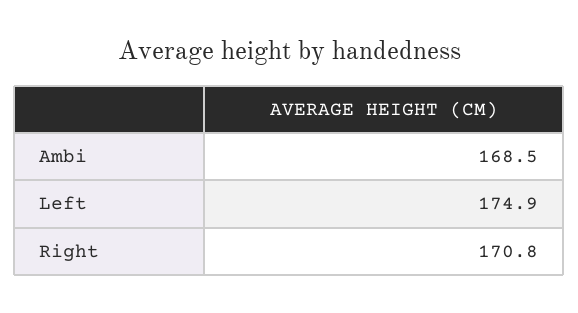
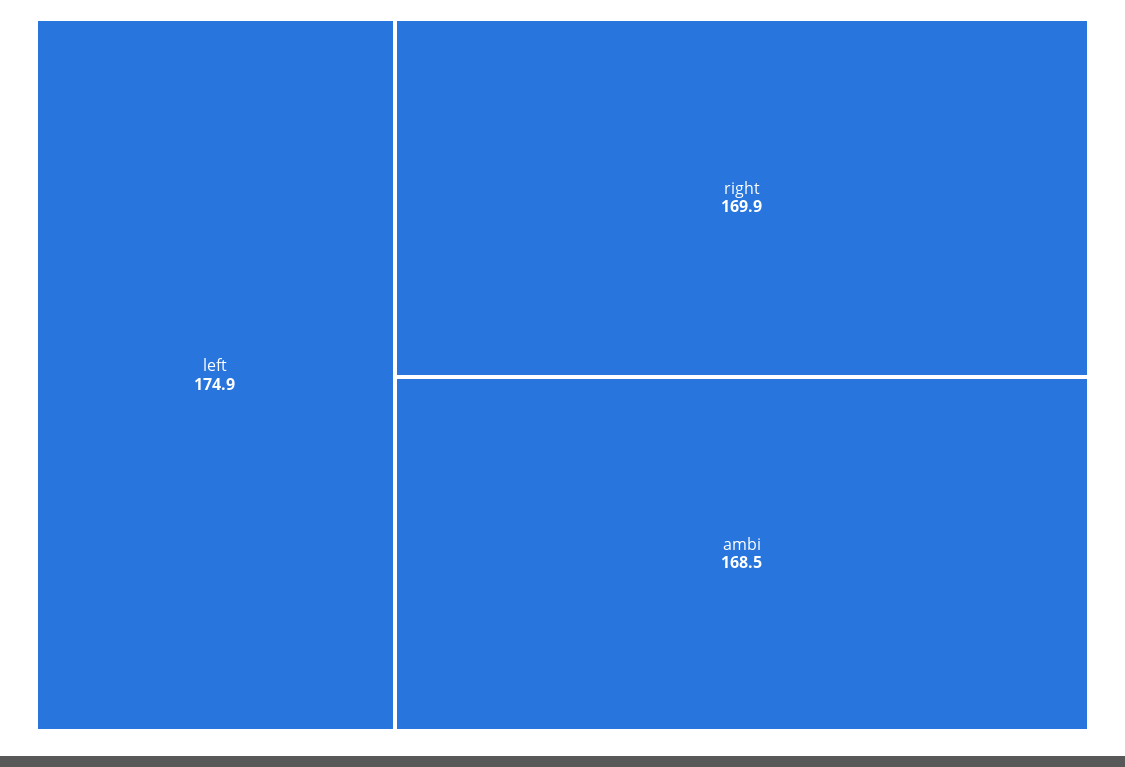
  {
    "Ambi": 168.5,
    "Left": 174.9,
-   "Right": 170.8
+   "Right": 169.9
  }

